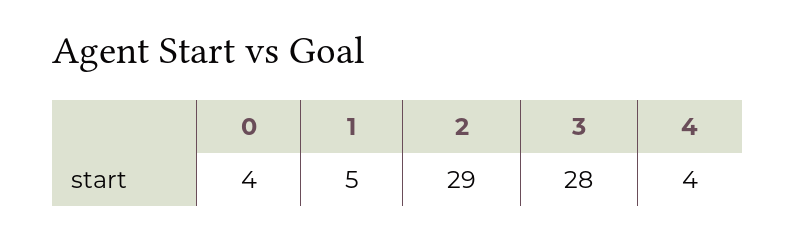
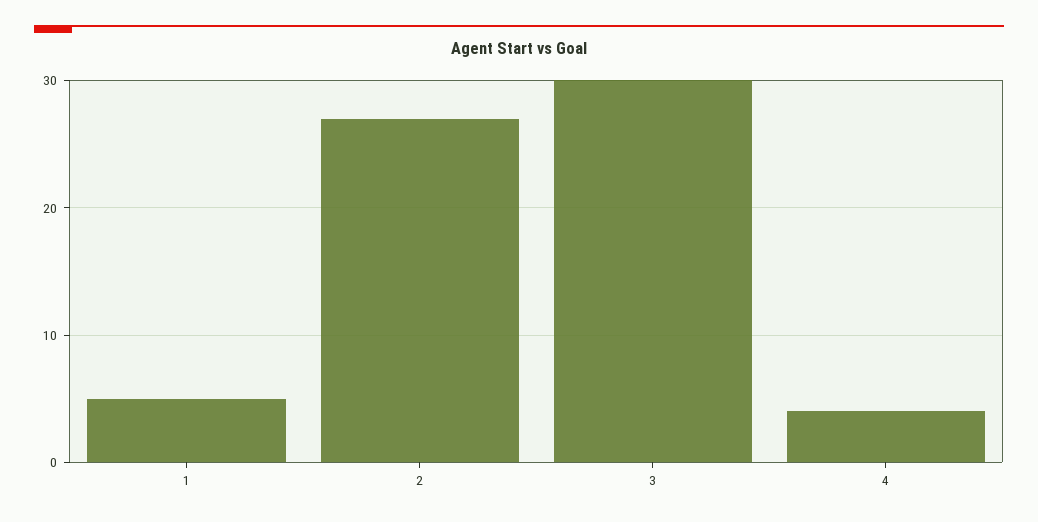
  {
-   "0": 4,
    "1": 5,
-   "2": 29,
+   "2": 27,
-   "3": 28,
+   "3": 30,
    "4": 4
  }

